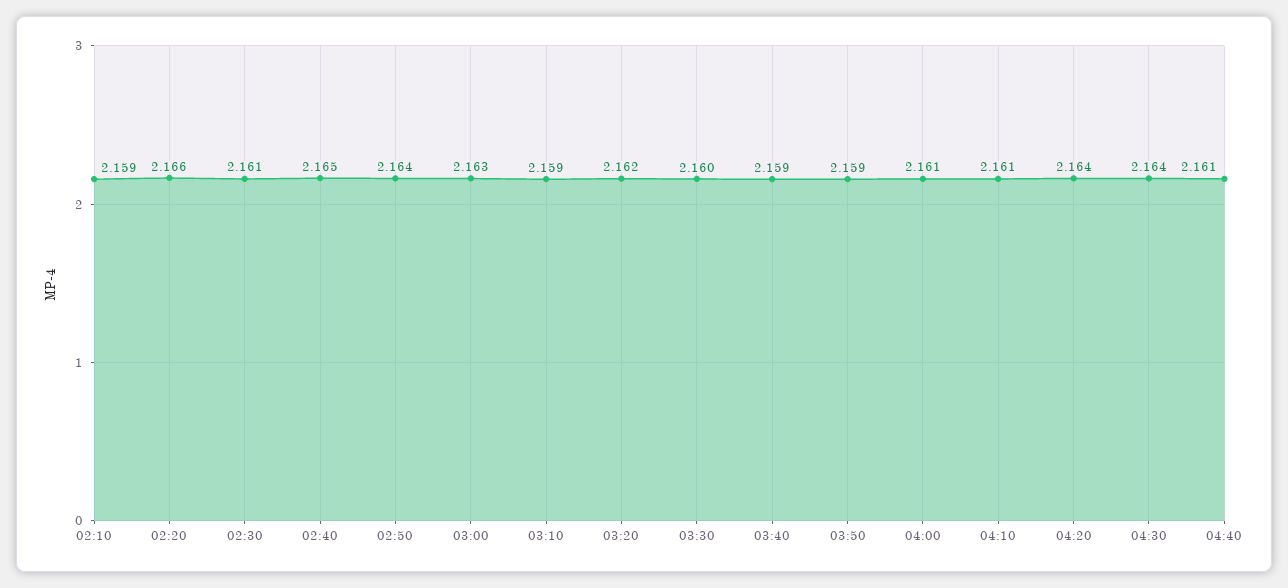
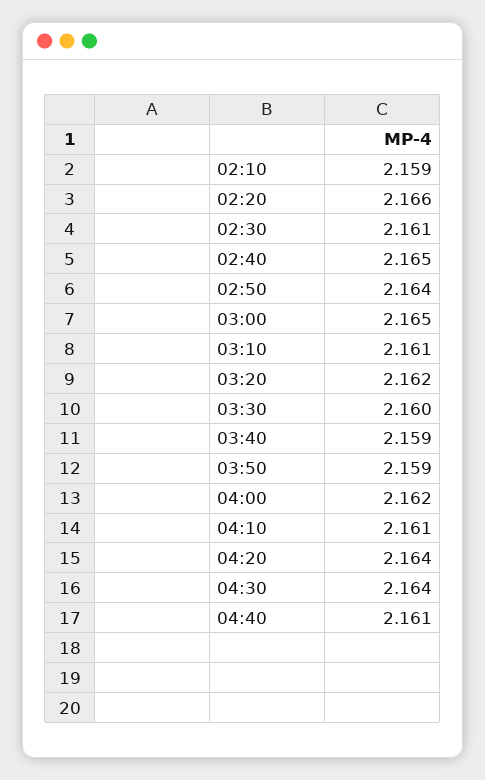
  {
    "02:10": 2.159,
    "02:20": 2.166,
    "02:30": 2.161,
    "02:40": 2.165,
    "02:50": 2.164,
-   "03:00": 2.163,
+   "03:00": 2.165,
-   "03:10": 2.159,
+   "03:10": 2.161,
    "03:20": 2.162,
    "03:30": 2.16,
    "03:40": 2.159,
    "03:50": 2.159,
-   "04:00": 2.161,
+   "04:00": 2.162,
    "04:10": 2.161,
    "04:20": 2.164,
    "04:30": 2.164,
    "04:40": 2.161
  }

